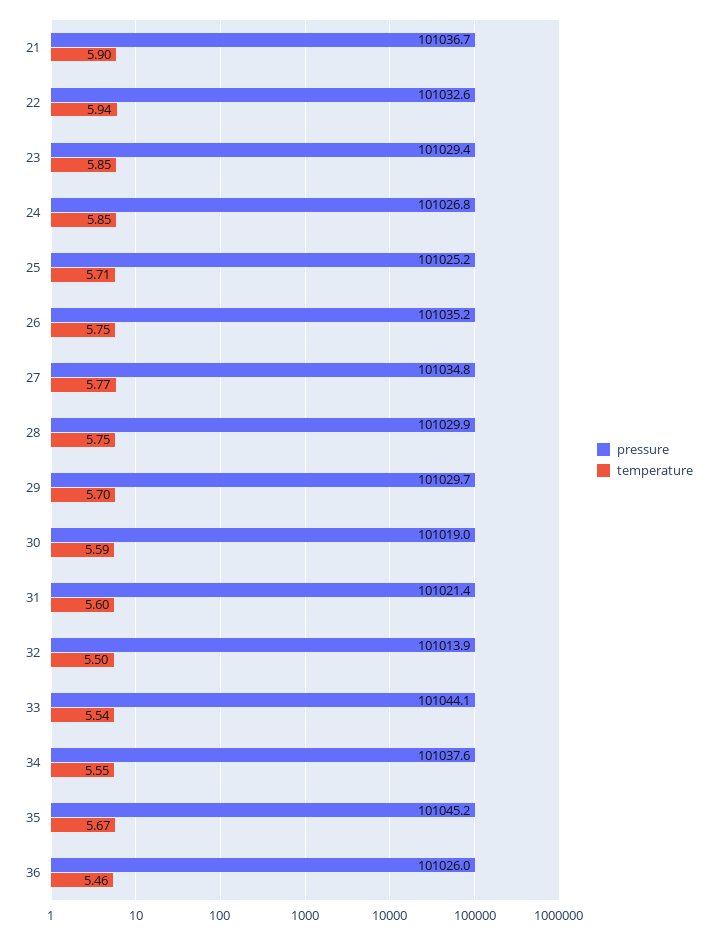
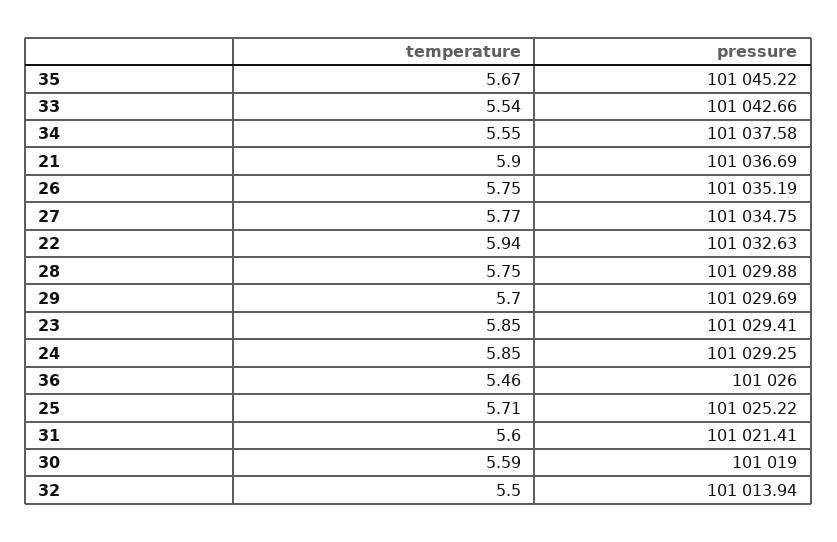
  {
    "pressure": {
      "21": 101036.69,
      "22": 101032.63,
      "23": 101029.41,
-     "24": 101026.8,
+     "24": 101029.25,
      "25": 101025.22,
      "26": 101035.19,
      "27": 101034.75,
      "28": 101029.88,
      "29": 101029.69,
      "30": 101019,
      "31": 101021.41,
      "32": 101013.94,
-     "33": 101044.1,
+     "33": 101042.66,
      "34": 101037.58,
      "35": 101045.22,
      "36": 101026
    },
    "temperature": {
      "21": 5.9,
      "22": 5.94,
      "23": 5.85,
      "24": 5.85,
      "25": 5.71,
      "26": 5.75,
      "27": 5.77,
      "28": 5.75,
      "29": 5.7,
      "30": 5.59,
      "31": 5.6,
      "32": 5.5,
      "33": 5.54,
      "34": 5.55,
      "35": 5.67,
      "36": 5.46
    }
  }

